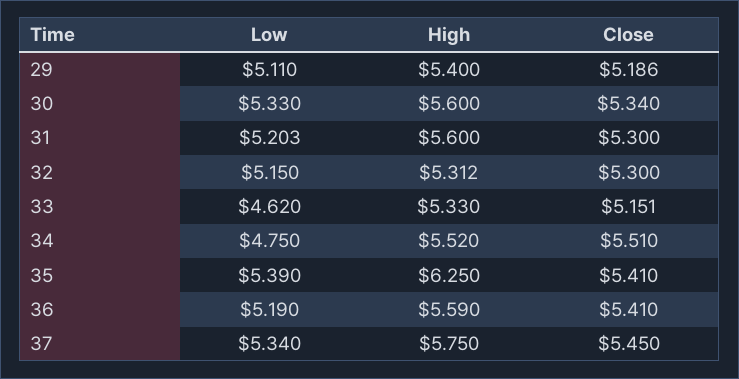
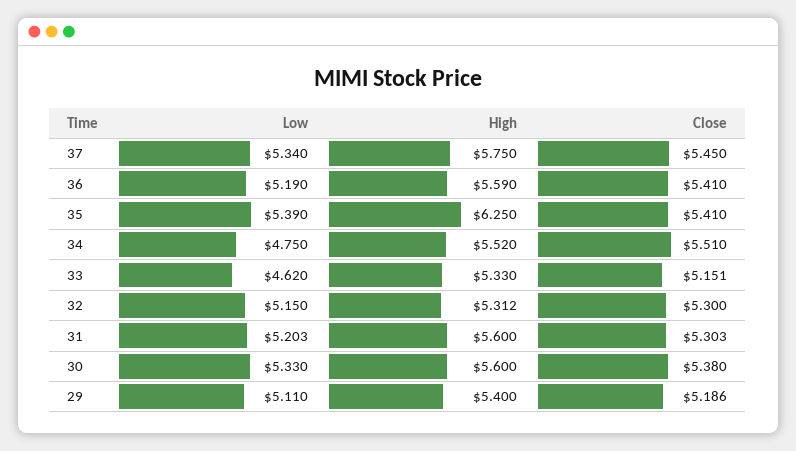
  {
    "Low": {
      "29": 5.11,
      "30": 5.33,
      "31": 5.203,
      "32": 5.15,
      "33": 4.62,
      "34": 4.75,
      "35": 5.39,
      "36": 5.19,
      "37": 5.34
    },
    "High": {
      "29": 5.4,
      "30": 5.6,
      "31": 5.6,
      "32": 5.312,
      "33": 5.33,
      "34": 5.52,
      "35": 6.25,
      "36": 5.59,
      "37": 5.75
    },
    "Close": {
      "29": 5.186,
-     "30": 5.34,
+     "30": 5.38,
-     "31": 5.3,
+     "31": 5.303,
      "32": 5.3,
      "33": 5.151,
      "34": 5.51,
      "35": 5.41,
      "36": 5.41,
      "37": 5.45
    }
  }

